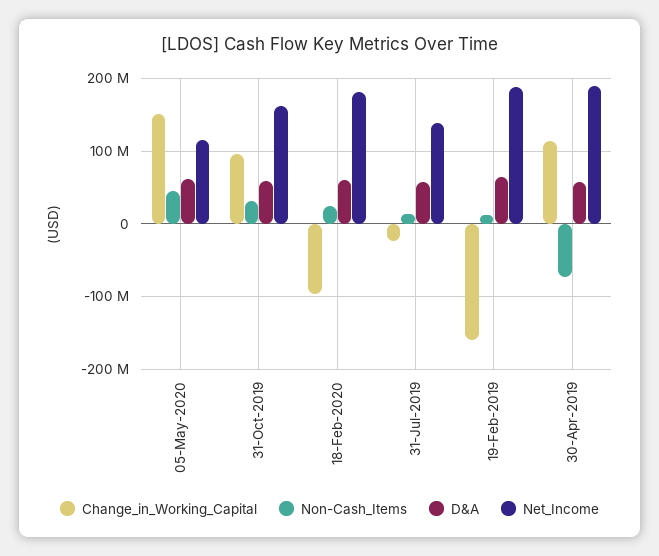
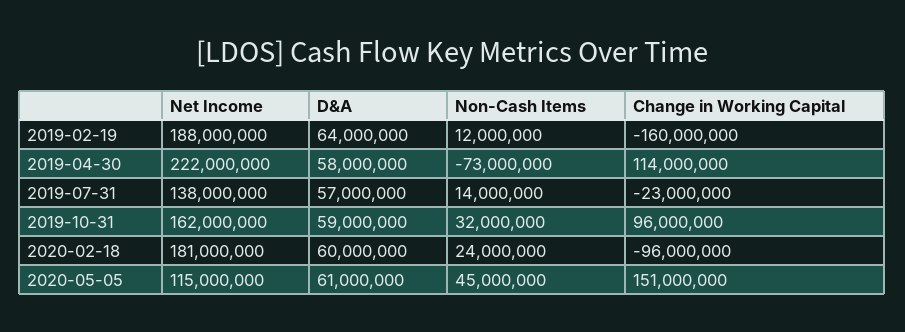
  {
    "Change_in_Working_Capital": {
      "05-May-2020": 151000000,
      "31-Oct-2019": 96000000,
      "18-Feb-2020": -96000000,
      "31-Jul-2019": -23000000,
      "19-Feb-2019": -160000000,
      "30-Apr-2019": 114000000
    },
    "Non-Cash_Items": {
      "05-May-2020": 45000000,
      "31-Oct-2019": 32000000,
      "18-Feb-2020": 24000000,
      "31-Jul-2019": 14000000,
      "19-Feb-2019": 12000000,
      "30-Apr-2019": -73000000
    },
    "D&A": {
      "05-May-2020": 61000000,
      "31-Oct-2019": 59000000,
      "18-Feb-2020": 60000000,
      "31-Jul-2019": 57000000,
      "19-Feb-2019": 64000000,
      "30-Apr-2019": 58000000
    },
    "Net_Income": {
      "05-May-2020": 115000000,
      "31-Oct-2019": 162000000,
      "18-Feb-2020": 181000000,
      "31-Jul-2019": 138000000,
      "19-Feb-2019": 188000000,
-     "30-Apr-2019": 190000000
+     "30-Apr-2019": 222000000
    }
  }

